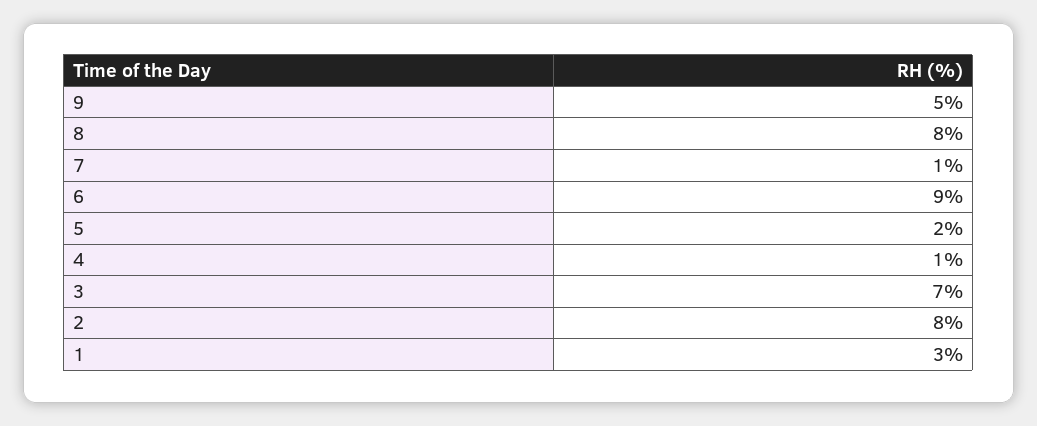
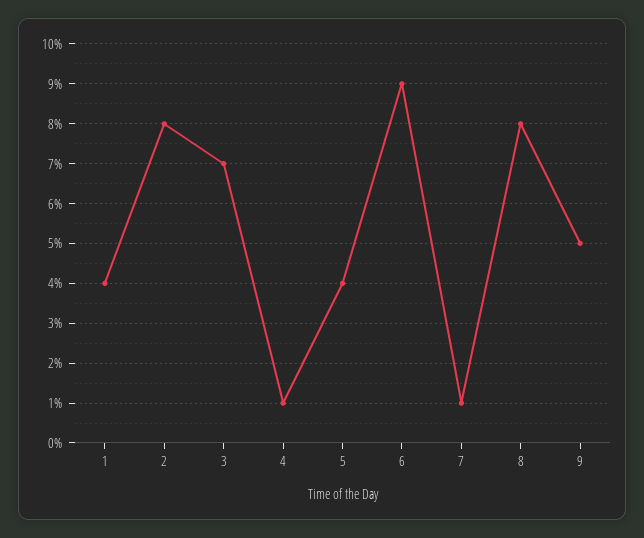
  {
    "9": 5,
    "8": 8,
    "7": 1,
    "6": 9,
-   "5": 2,
+   "5": 4,
    "4": 1,
    "3": 7,
    "2": 8,
-   "1": 3
+   "1": 4
  }

